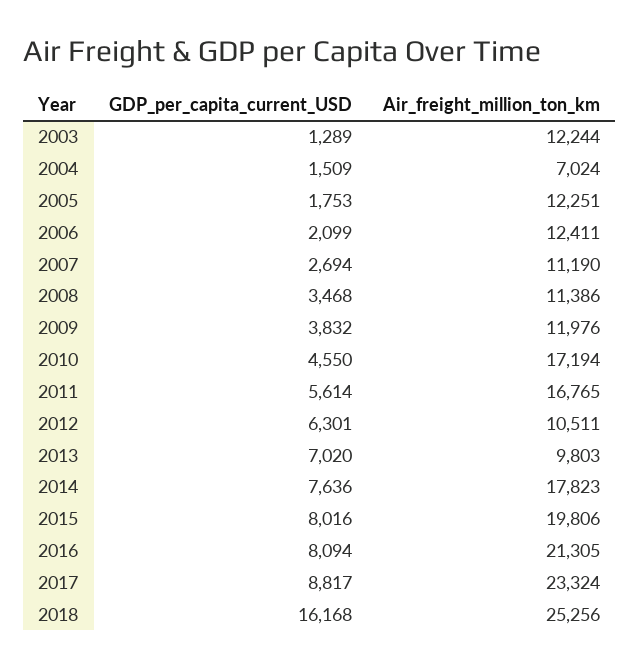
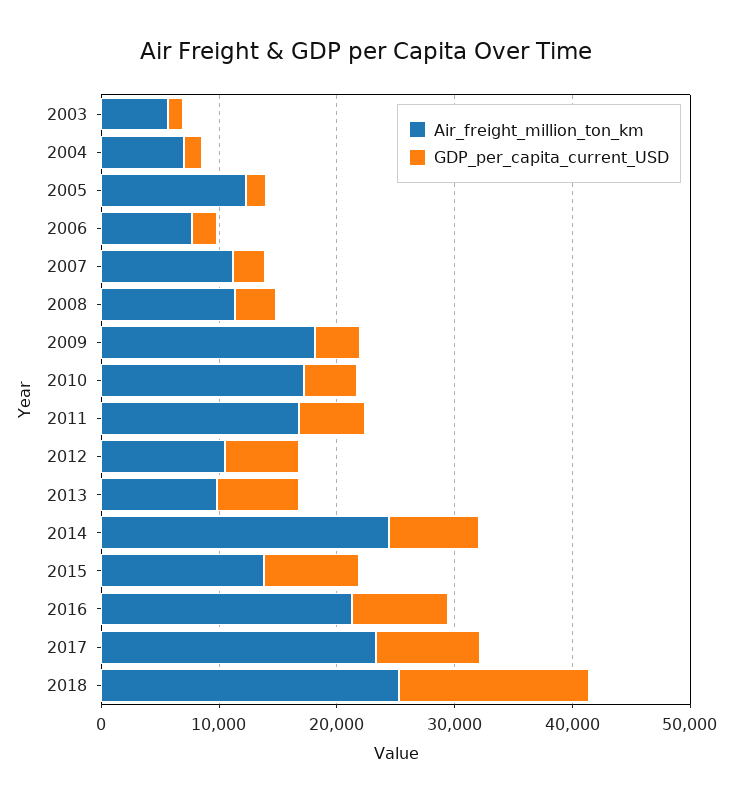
  {
    "GDP_per_capita_current_USD": {
      "2003": 1289,
      "2004": 1509,
      "2005": 1753,
      "2006": 2099,
      "2007": 2694,
      "2008": 3468,
      "2009": 3832,
      "2010": 4550,
      "2011": 5614,
      "2012": 6301,
      "2013": 7020,
      "2014": 7636,
      "2015": 8016,
      "2016": 8094,
      "2017": 8817,
      "2018": 16168
    },
    "Air_freight_million_ton_km": {
-     "2003": 12244,
+     "2003": 6000,
      "2004": 7024,
      "2005": 12251,
-     "2006": 12411,
+     "2006": 8000,
      "2007": 11190,
      "2008": 11386,
-     "2009": 11976,
+     "2009": 18000,
      "2010": 17194,
      "2011": 16765,
      "2012": 10511,
      "2013": 9803,
-     "2014": 17823,
+     "2014": 24000,
-     "2015": 19806,
+     "2015": 14000,
      "2016": 21305,
      "2017": 23324,
      "2018": 25256
    }
  }

